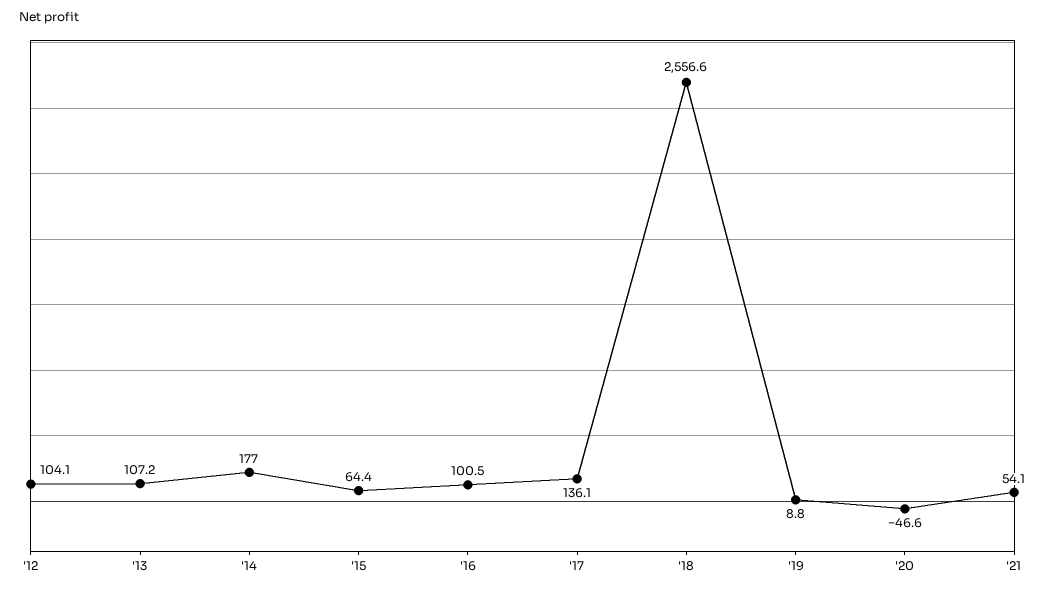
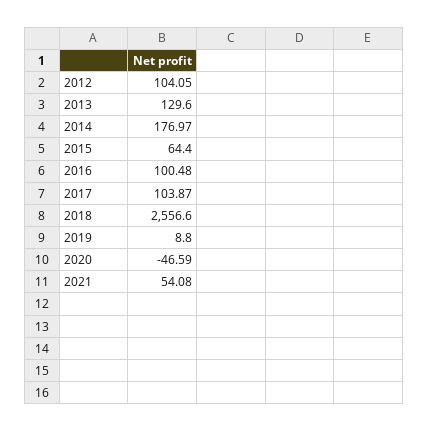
  {
    "'12": 104.05,
-   "'13": 107.2,
+   "'13": 129.6,
    "'14": 176.97,
    "'15": 64.4,
    "'16": 100.48,
-   "'17": 136.1,
+   "'17": 103.87,
    "'18": 2556.6,
    "'19": 8.8,
    "'20": -46.59,
    "'21": 54.08
  }

